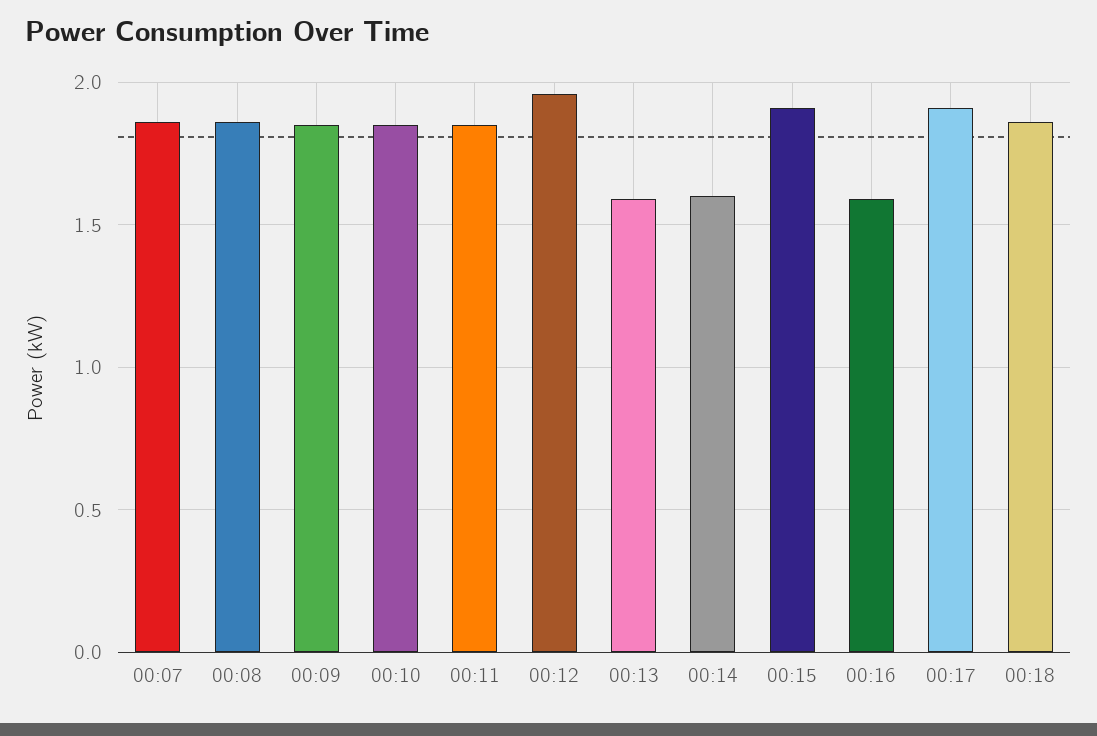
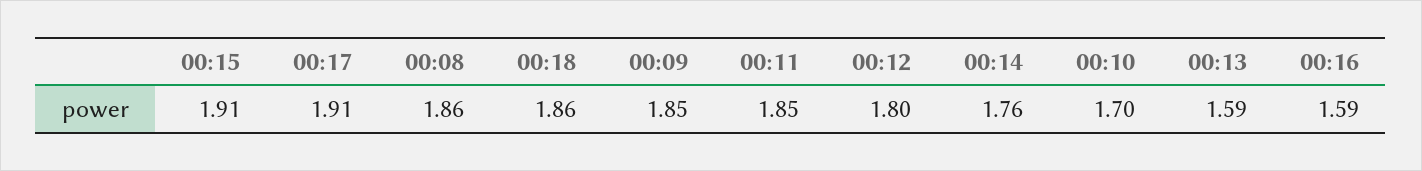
  {
-   "00:07": 1.85,
    "00:08": 1.86,
    "00:09": 1.85,
-   "00:10": 1.85,
+   "00:10": 1.7,
    "00:11": 1.85,
-   "00:12": 1.95,
+   "00:12": 1.8,
    "00:13": 1.59,
-   "00:14": 1.6,
+   "00:14": 1.76,
    "00:15": 1.91,
    "00:16": 1.59,
    "00:17": 1.91,
    "00:18": 1.86
  }

